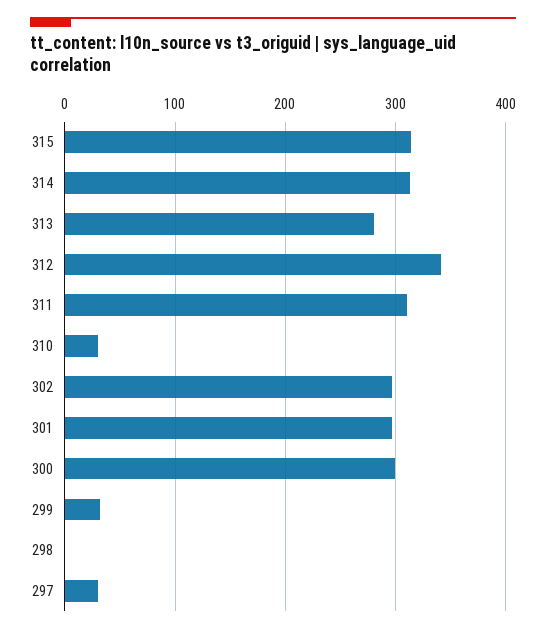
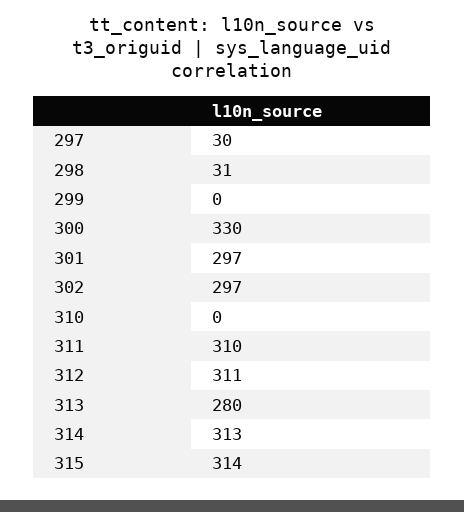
  {
    "315": 314,
    "314": 313,
    "313": 280,
-   "312": 340,
+   "312": 311,
    "311": 310,
-   "310": 30,
+   "310": 0,
    "302": 297,
    "301": 297,
-   "300": 300,
+   "300": 330,
-   "299": 30,
+   "299": 0,
-   "298": 0,
+   "298": 31,
    "297": 30
  }

